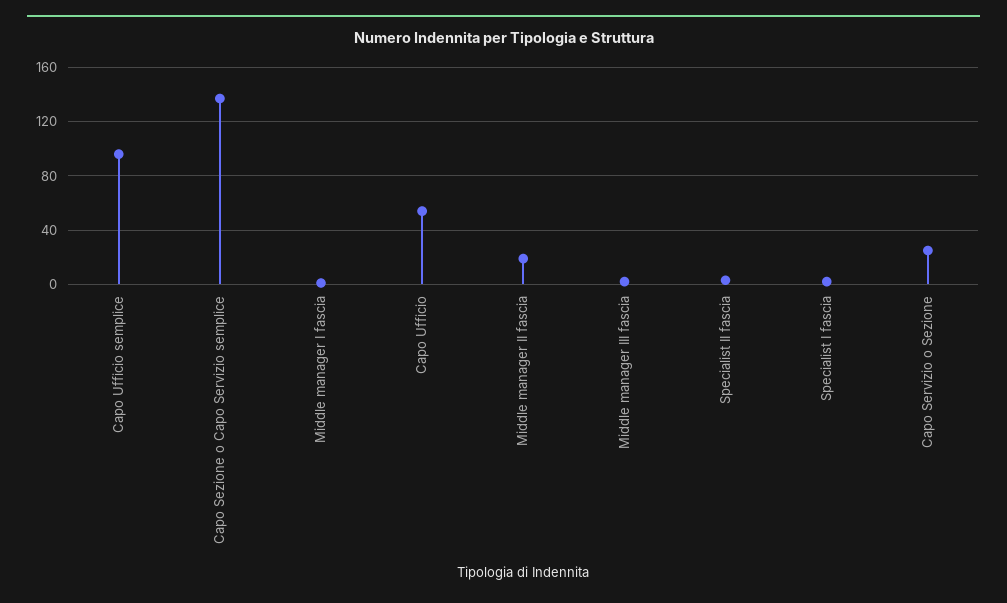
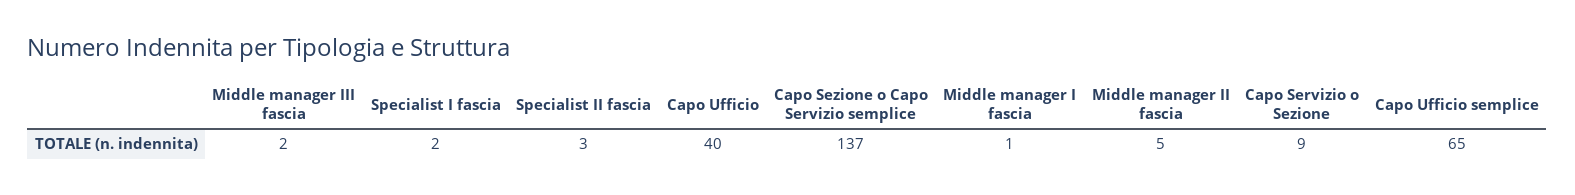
  {
-   "Capo Ufficio semplice": 95,
+   "Capo Ufficio semplice": 65,
    "Capo Sezione o Capo Servizio semplice": 137,
    "Middle manager I fascia": 1,
-   "Capo Ufficio": 55,
+   "Capo Ufficio": 40,
-   "Middle manager II fascia": 20,
+   "Middle manager II fascia": 5,
    "Middle manager III fascia": 2,
    "Specialist II fascia": 3,
    "Specialist I fascia": 2,
-   "Capo Servizio o Sezione": 25
+   "Capo Servizio o Sezione": 9
  }

